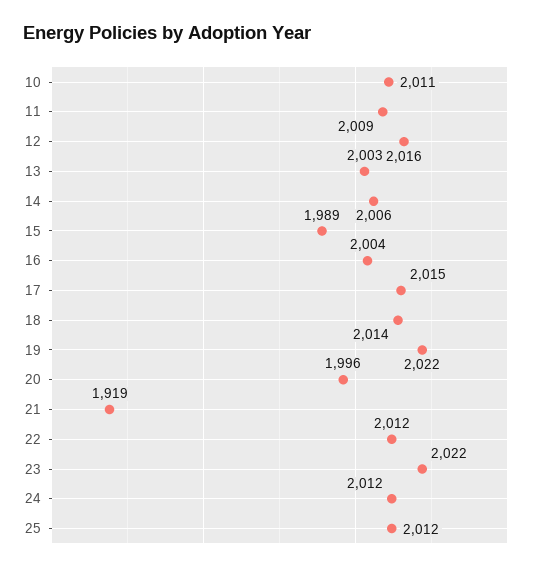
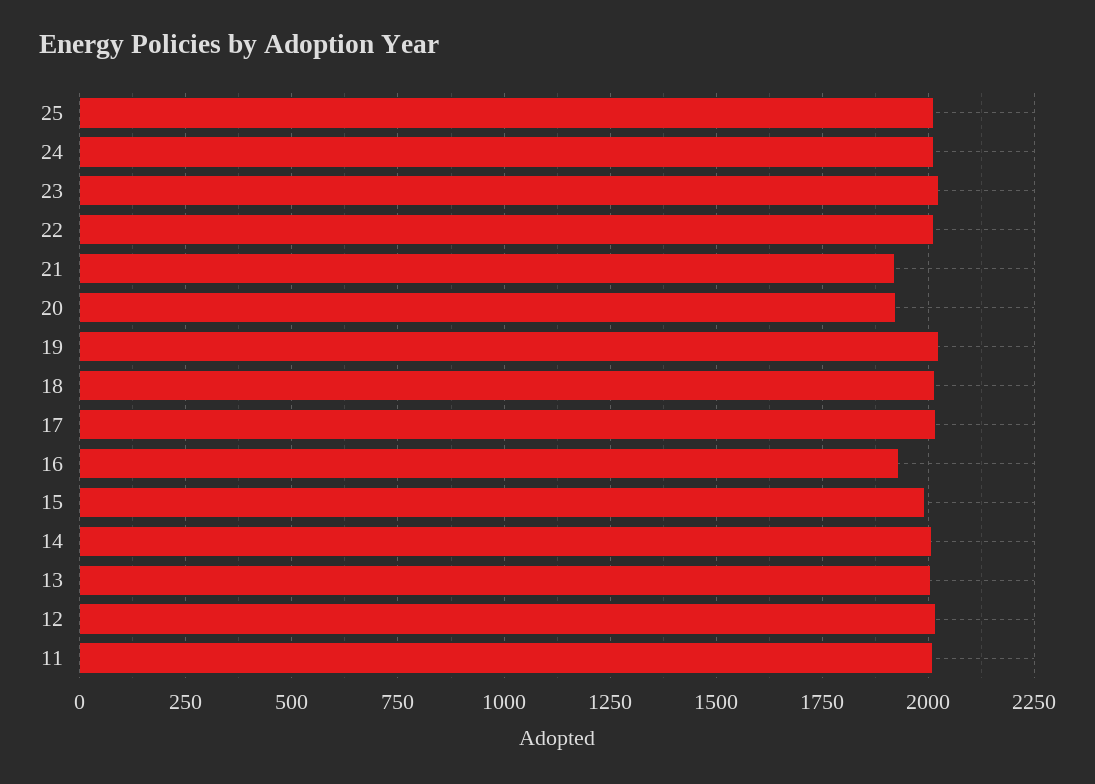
  {
-   "10": 2011,
    "11": 2009,
    "12": 2016,
    "13": 2003,
    "14": 2006,
    "15": 1989,
-   "16": 2004,
+   "16": 1925,
    "17": 2015,
    "18": 2014,
    "19": 2022,
-   "20": 1996,
+   "20": 1925,
    "21": 1919,
    "22": 2012,
    "23": 2022,
    "24": 2012,
    "25": 2012
  }

